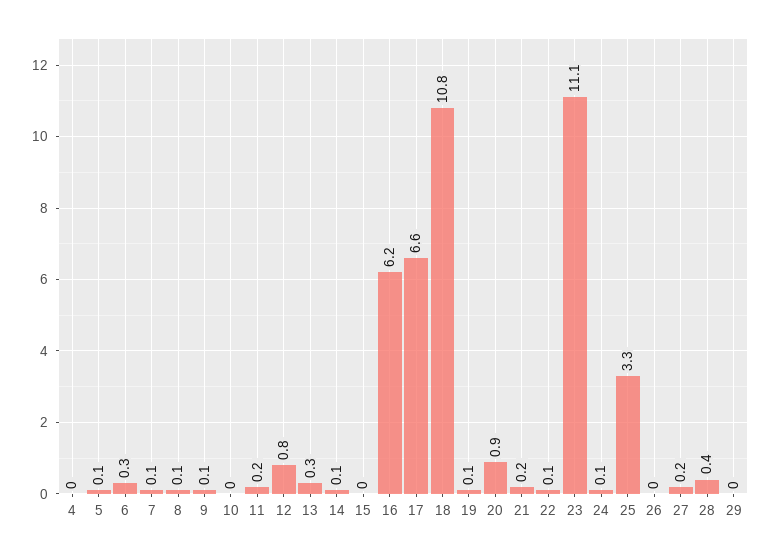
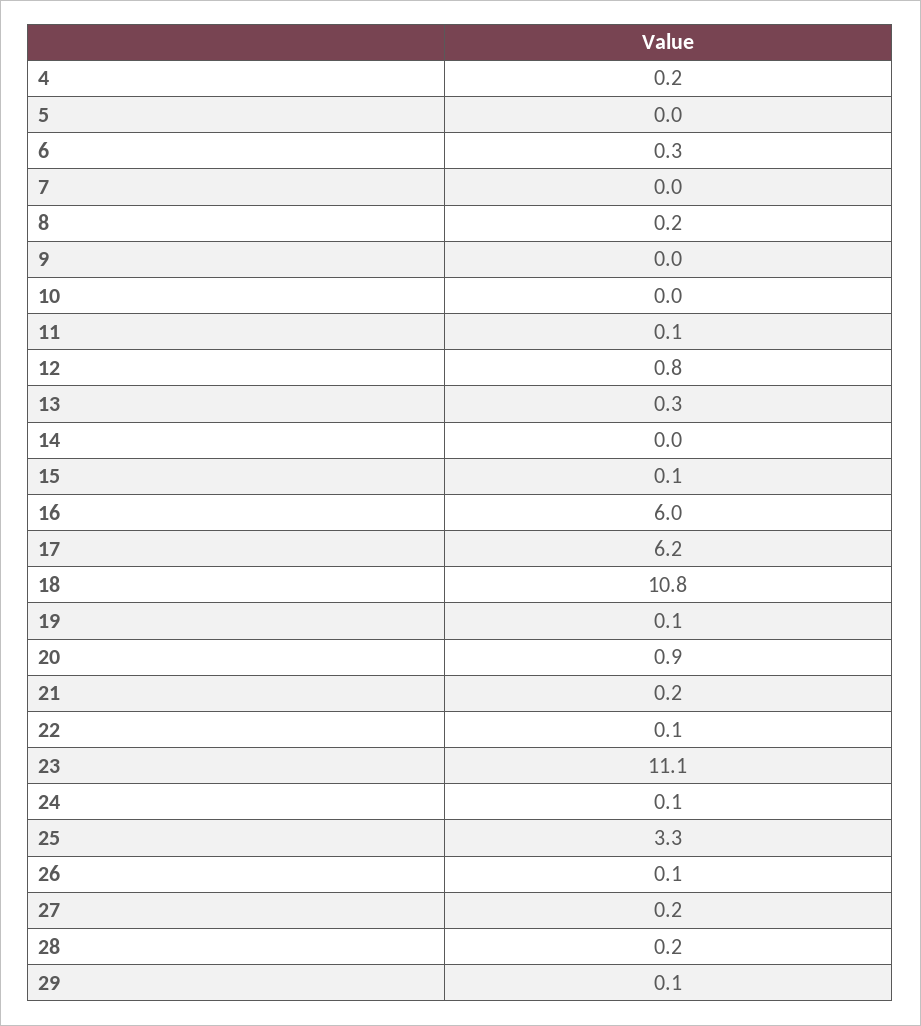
  {
-   "4": 0,
+   "4": 0.2,
-   "5": 0.1,
+   "5": 0,
    "6": 0.3,
-   "7": 0.1,
+   "7": 0,
-   "8": 0.1,
+   "8": 0.2,
-   "9": 0.1,
+   "9": 0,
    "10": 0,
-   "11": 0.2,
+   "11": 0.1,
    "12": 0.8,
    "13": 0.3,
-   "14": 0.1,
+   "14": 0,
-   "15": 0,
+   "15": 0.1,
-   "16": 6.2,
+   "16": 6,
-   "17": 6.6,
+   "17": 6.2,
    "18": 10.8,
    "19": 0.1,
    "20": 0.9,
    "21": 0.2,
    "22": 0.1,
    "23": 11.1,
    "24": 0.1,
    "25": 3.3,
-   "26": 0,
+   "26": 0.1,
    "27": 0.2,
-   "28": 0.4,
+   "28": 0.2,
-   "29": 0
+   "29": 0.1
  }

